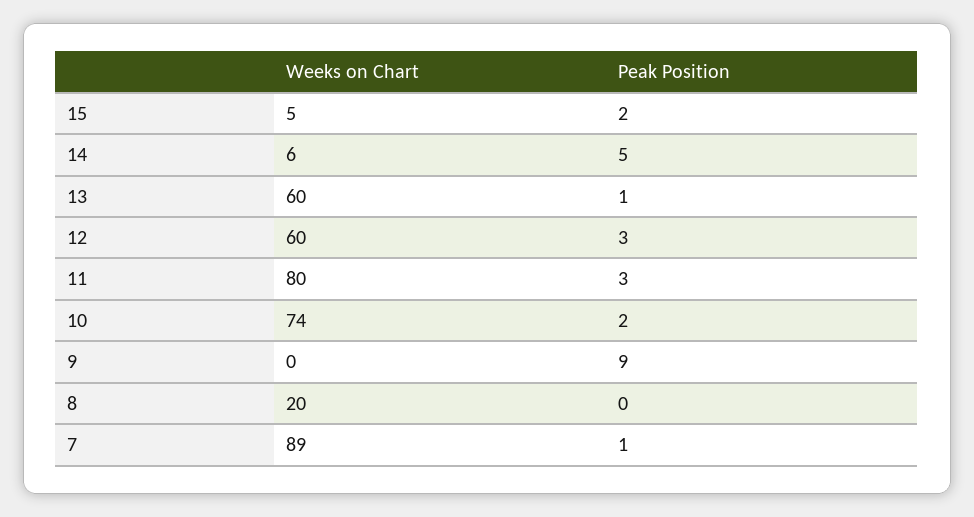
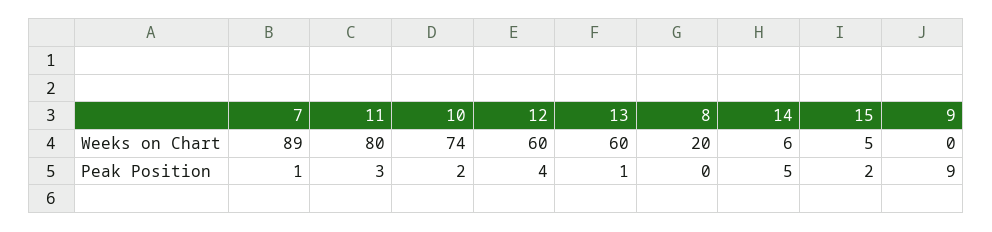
  {
    "Weeks on Chart": {
      "15": 5,
      "14": 6,
      "13": 60,
      "12": 60,
      "11": 80,
      "10": 74,
      "9": 0,
      "8": 20,
      "7": 89
    },
    "Peak Position": {
      "15": 2,
      "14": 5,
      "13": 1,
-     "12": 3,
+     "12": 4,
      "11": 3,
      "10": 2,
      "9": 9,
      "8": 0,
      "7": 1
    }
  }

